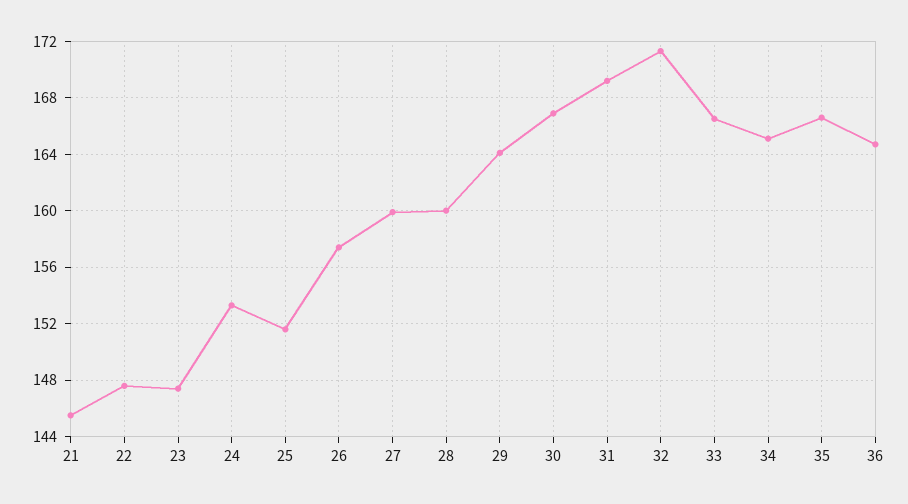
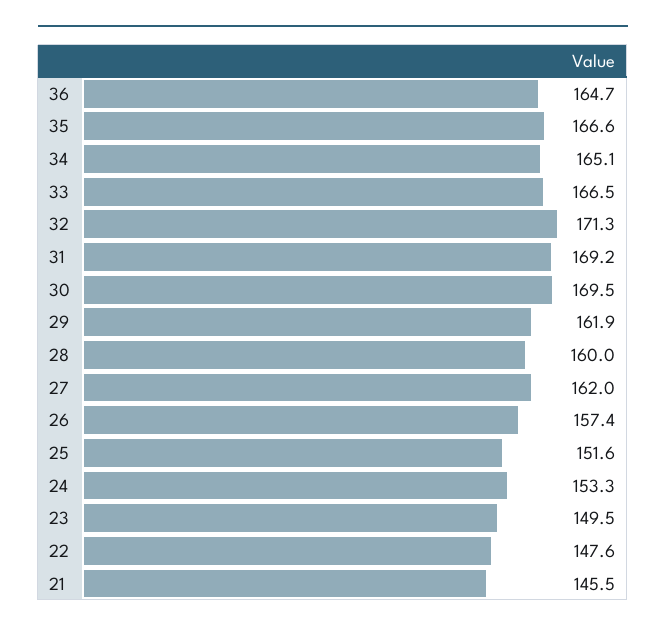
  {
    "21": 145.5,
    "22": 147.6,
-   "23": 147.5,
+   "23": 149.5,
    "24": 153.3,
    "25": 151.6,
    "26": 157.4,
-   "27": 160,
+   "27": 162,
    "28": 160,
-   "29": 164,
+   "29": 161.9,
-   "30": 167,
+   "30": 169.5,
    "31": 169.2,
    "32": 171.3,
    "33": 166.5,
    "34": 165.1,
    "35": 166.6,
    "36": 164.7
  }

